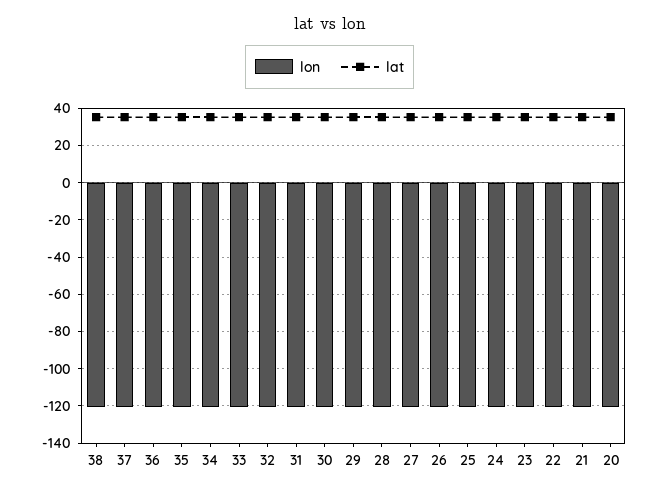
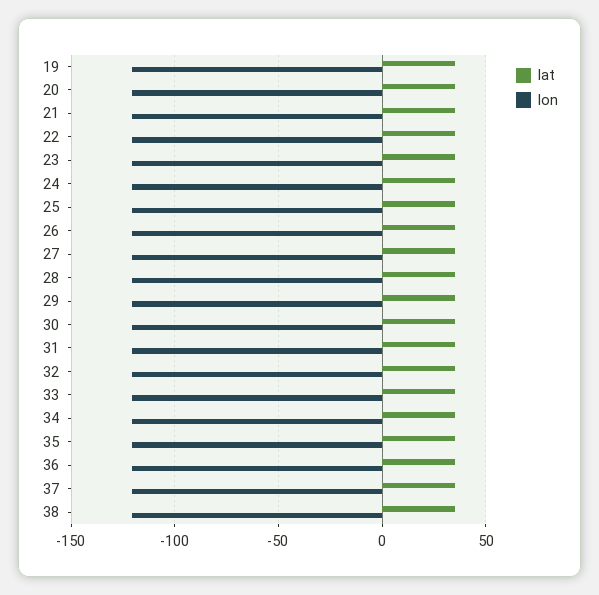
  {
    "lon": {
      "38": -120,
      "37": -120,
      "36": -120,
      "35": -120,
      "34": -120,
      "33": -120,
      "32": -120,
      "31": -120,
      "30": -120,
      "29": -120,
      "28": -120,
      "27": -120,
      "26": -120,
      "25": -120,
      "24": -120,
      "23": -120,
      "22": -120,
      "21": -120,
-     "20": -120
+     "20": -120,
+     "19": -120
    },
    "lat": {
      "38": 35,
      "37": 35,
      "36": 35,
      "35": 35,
      "34": 35,
      "33": 35,
      "32": 35,
      "31": 35,
      "30": 35,
      "29": 35,
      "28": 35,
      "27": 35,
      "26": 35,
      "25": 35,
      "24": 35,
      "23": 35,
      "22": 35,
      "21": 35,
-     "20": 35
+     "20": 35,
+     "19": 35
    }
  }

